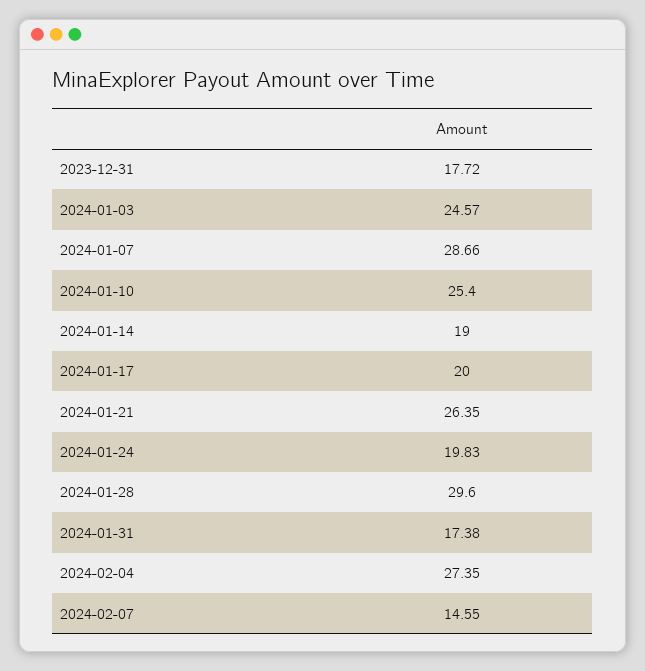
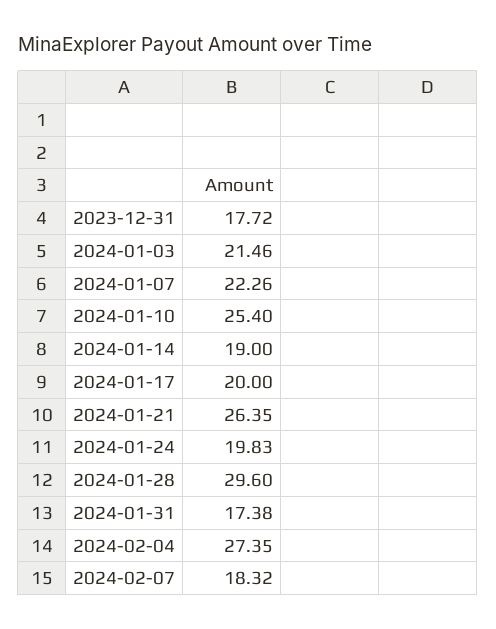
  {
    "2023-12-31": 17.72,
-   "2024-01-03": 24.57,
+   "2024-01-03": 21.46,
-   "2024-01-07": 28.66,
+   "2024-01-07": 22.26,
    "2024-01-10": 25.4,
    "2024-01-14": 19,
    "2024-01-17": 20,
    "2024-01-21": 26.35,
    "2024-01-24": 19.83,
    "2024-01-28": 29.6,
    "2024-01-31": 17.38,
    "2024-02-04": 27.35,
-   "2024-02-07": 14.55
+   "2024-02-07": 18.32
  }

